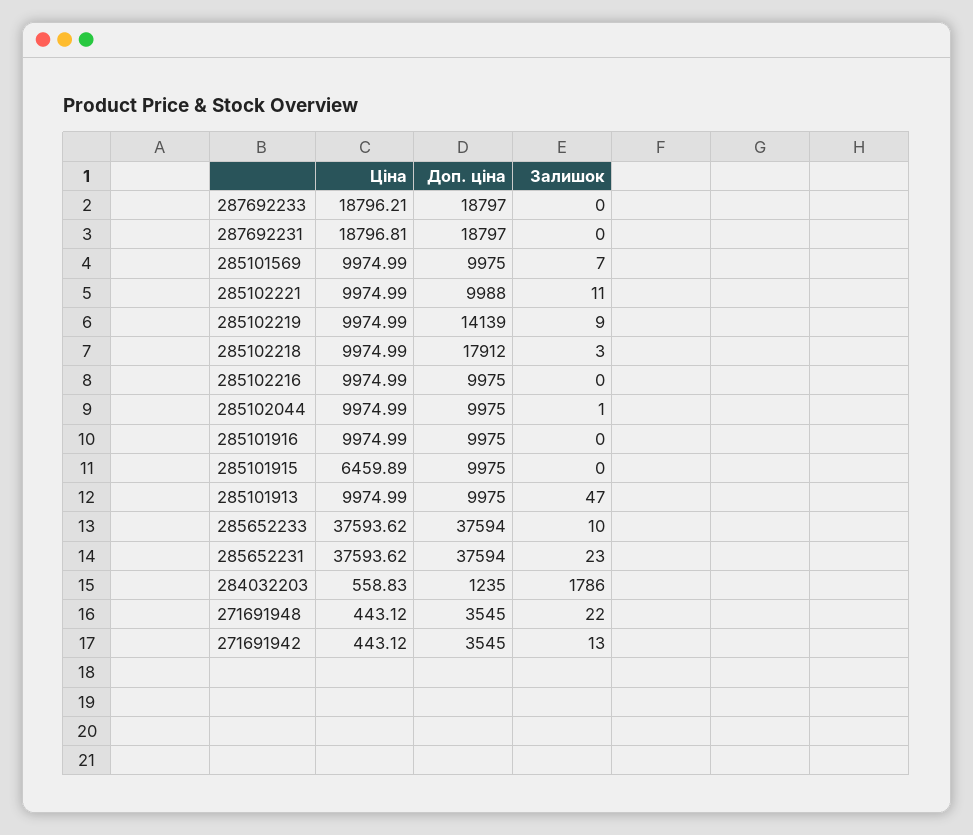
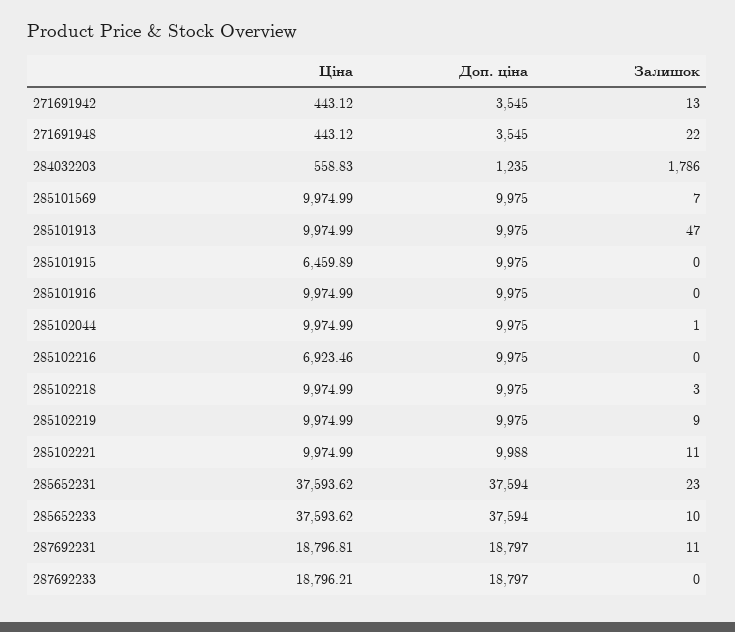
  {
    "Ціна": {
      "287692233": 18796.21,
      "287692231": 18796.81,
      "285101569": 9974.99,
      "285102221": 9974.99,
      "285102219": 9974.99,
      "285102218": 9974.99,
-     "285102216": 9974.99,
+     "285102216": 6923.46,
      "285102044": 9974.99,
      "285101916": 9974.99,
      "285101915": 6459.89,
      "285101913": 9974.99,
      "285652233": 37593.62,
      "285652231": 37593.62,
      "284032203": 558.83,
      "271691948": 443.12,
      "271691942": 443.12
    },
    "Доп. ціна": {
      "287692233": 18797,
      "287692231": 18797,
      "285101569": 9975,
      "285102221": 9988,
-     "285102219": 14139,
+     "285102219": 9975,
-     "285102218": 17912,
+     "285102218": 9975,
      "285102216": 9975,
      "285102044": 9975,
      "285101916": 9975,
      "285101915": 9975,
      "285101913": 9975,
      "285652233": 37594,
      "285652231": 37594,
      "284032203": 1235,
      "271691948": 3545,
      "271691942": 3545
    },
    "Залишок": {
      "287692233": 0,
-     "287692231": 0,
+     "287692231": 11,
      "285101569": 7,
      "285102221": 11,
      "285102219": 9,
      "285102218": 3,
      "285102216": 0,
      "285102044": 1,
      "285101916": 0,
      "285101915": 0,
      "285101913": 47,
      "285652233": 10,
      "285652231": 23,
      "284032203": 1786,
      "271691948": 22,
      "271691942": 13
    }
  }

